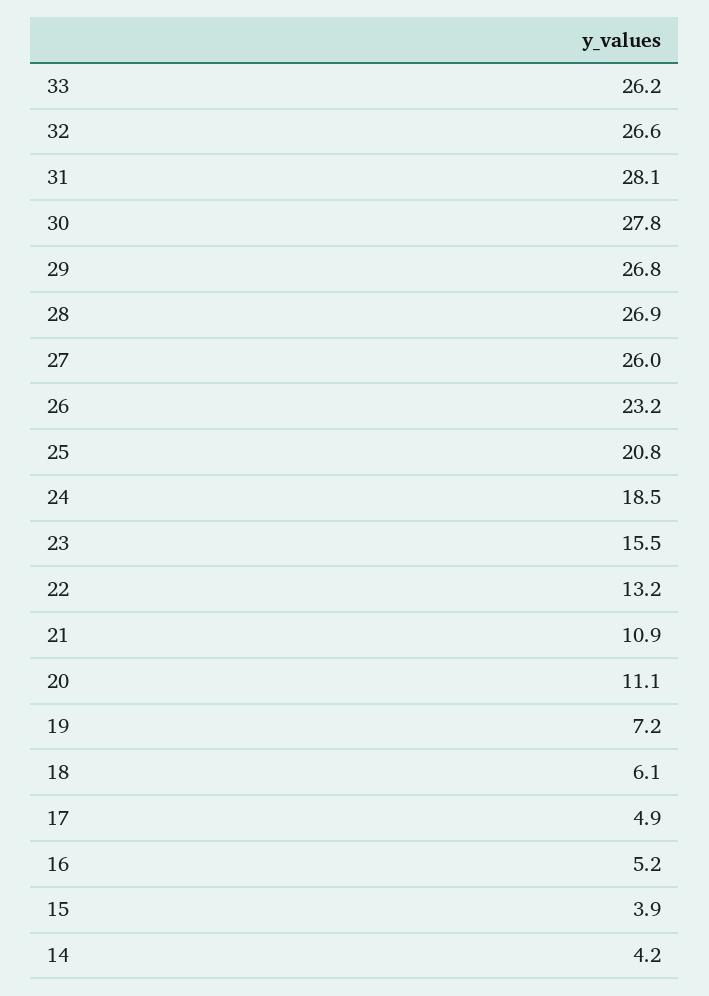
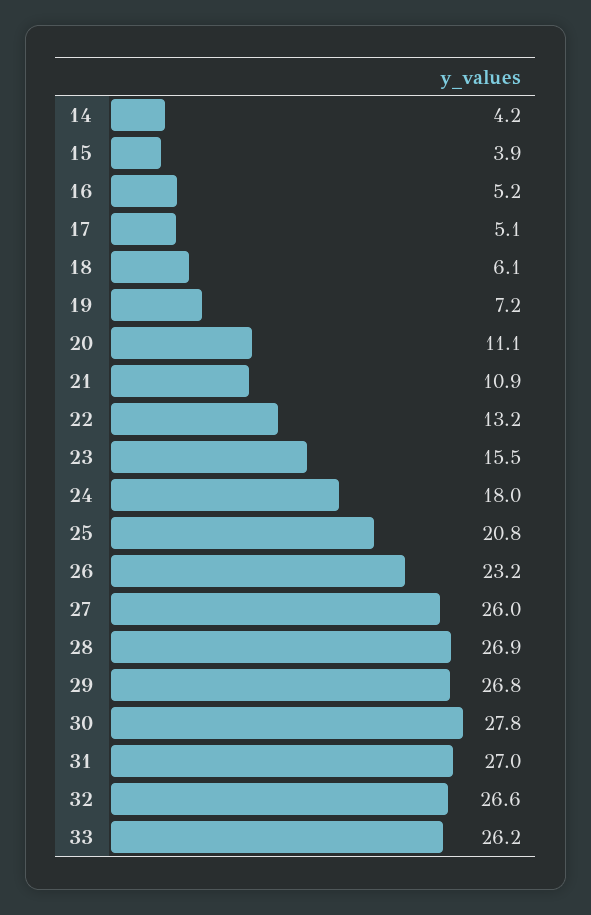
  {
    "33": 26.2,
    "32": 26.6,
-   "31": 28.1,
+   "31": 27,
    "30": 27.8,
    "29": 26.8,
    "28": 26.9,
    "27": 26,
    "26": 23.2,
    "25": 20.8,
-   "24": 18.5,
+   "24": 18,
    "23": 15.5,
    "22": 13.2,
    "21": 10.9,
    "20": 11.1,
    "19": 7.2,
    "18": 6.1,
-   "17": 4.9,
+   "17": 5.1,
    "16": 5.2,
    "15": 3.9,
    "14": 4.2
  }

